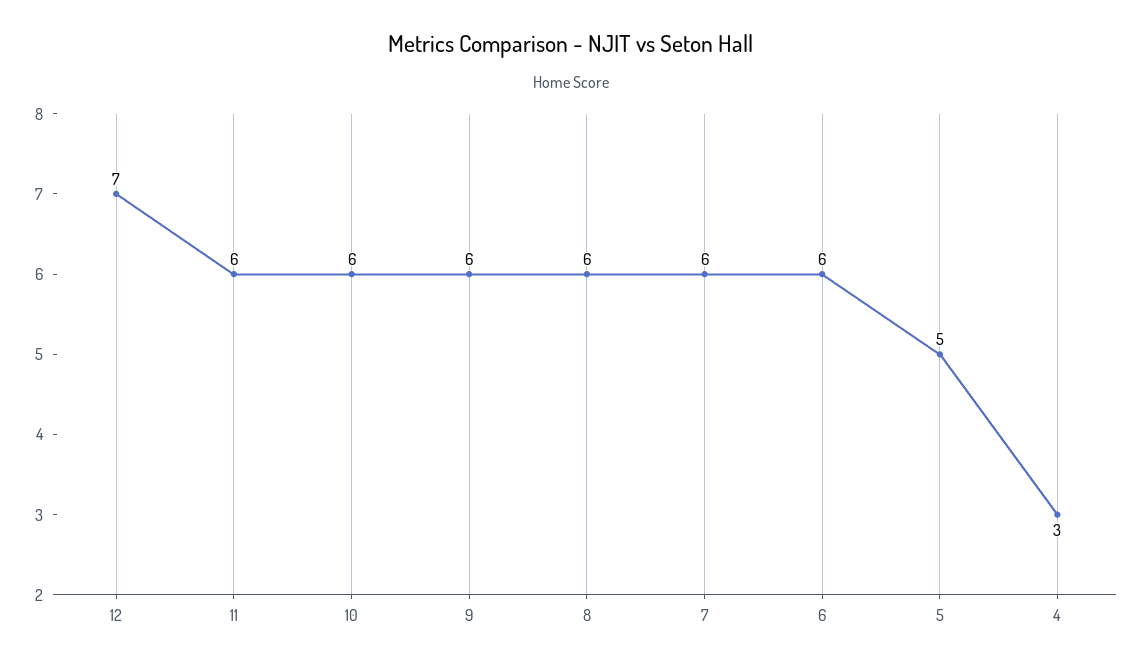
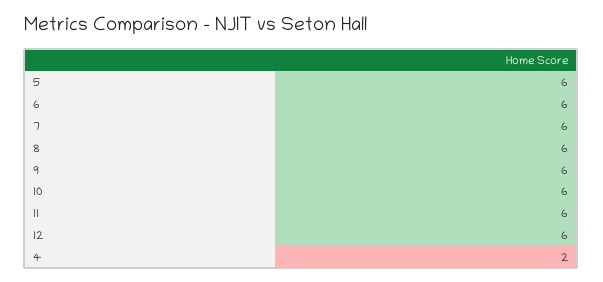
  {
-   "12": 7,
+   "12": 6,
    "11": 6,
    "10": 6,
    "9": 6,
    "8": 6,
    "7": 6,
    "6": 6,
-   "5": 5,
+   "5": 6,
-   "4": 3
+   "4": 2
  }

